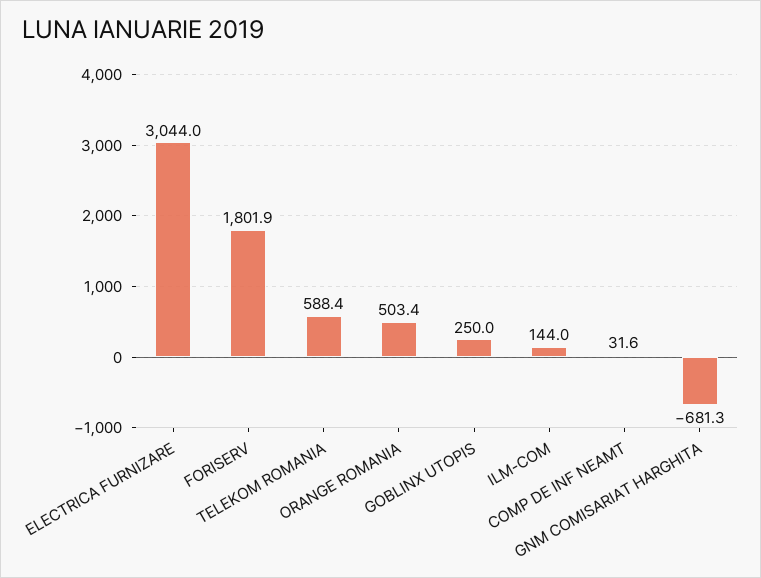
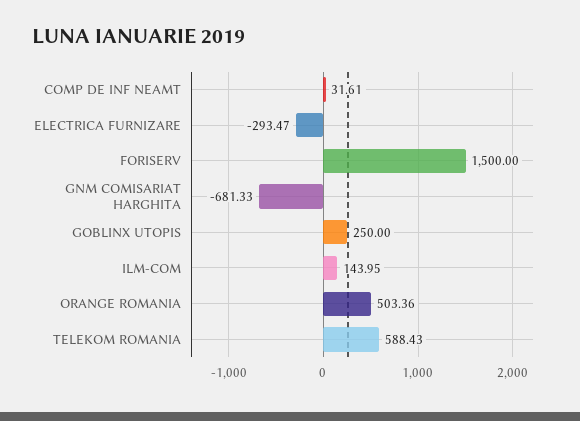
  {
-   "ELECTRICA FURNIZARE": 3044,
+   "ELECTRICA FURNIZARE": -293.47,
-   "FORISERV": 1801.9,
+   "FORISERV": 1500,
    "TELEKOM ROMANIA": 588.43,
    "ORANGE ROMANIA": 503.36,
    "GOBLINX UTOPIS": 250,
    "ILM-COM": 143.95,
    "COMP DE INF NEAMT": 31.61,
    "GNM COMISARIAT HARGHITA": -681.33
  }

